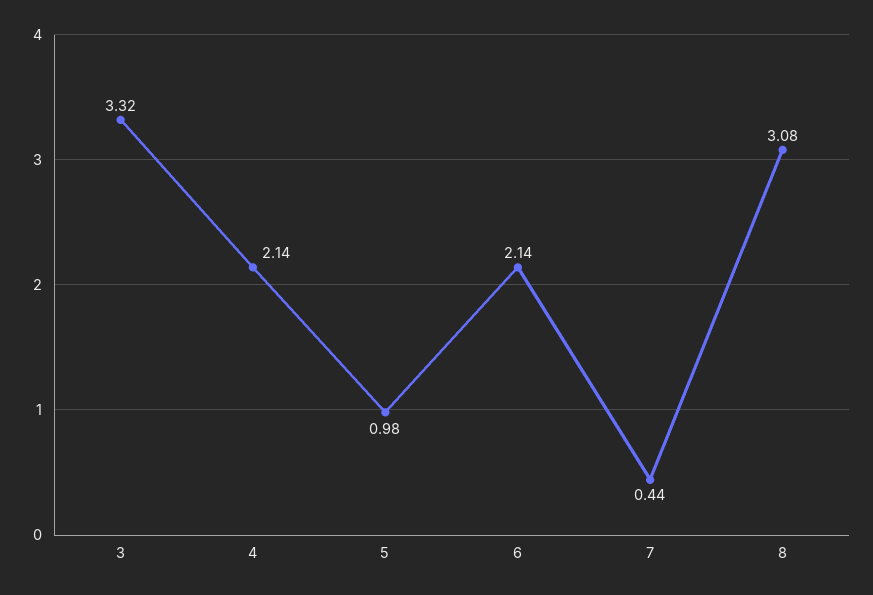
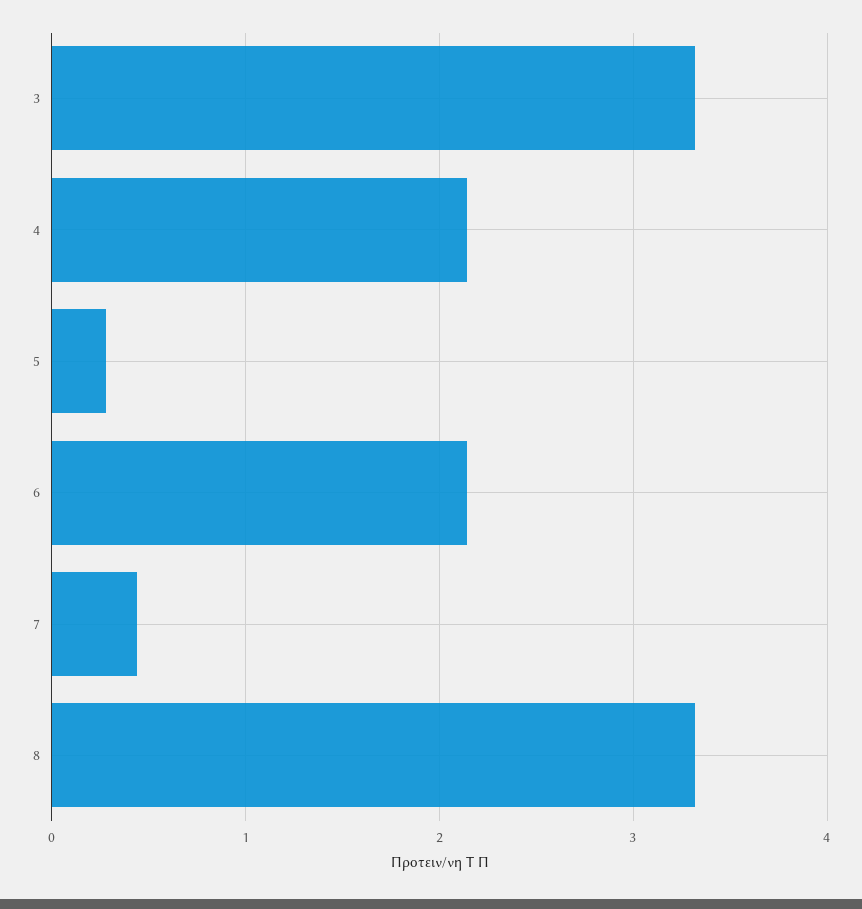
  {
    "3": 3.32,
    "4": 2.14,
-   "5": 0.98,
+   "5": 0.3,
    "6": 2.14,
    "7": 0.44,
-   "8": 3.08
+   "8": 3.3
  }

